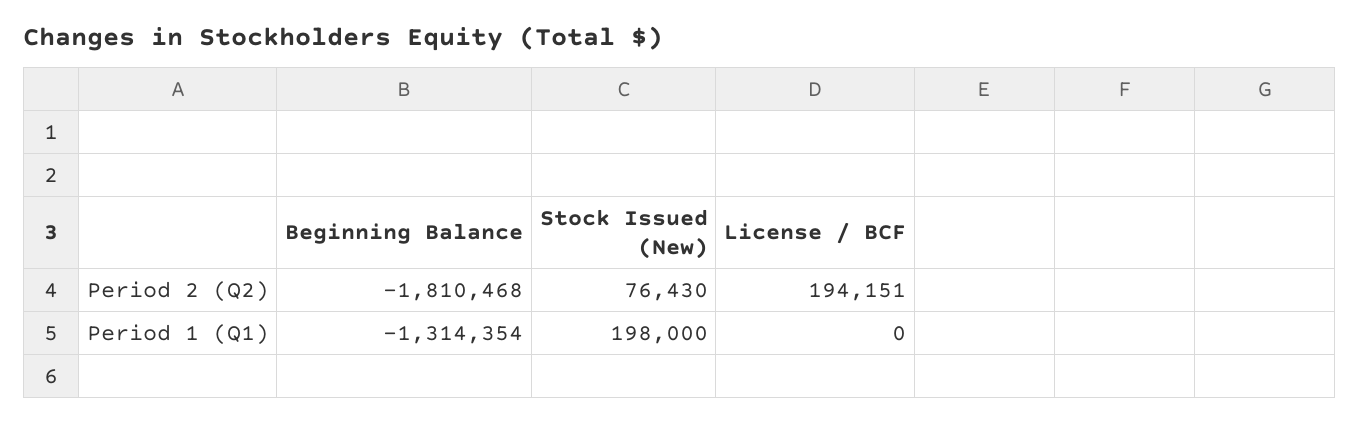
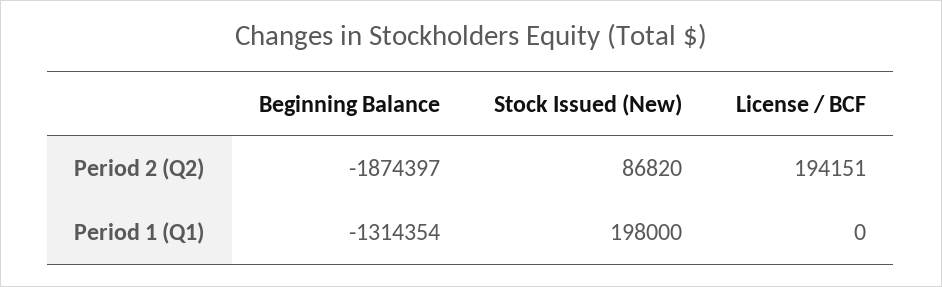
  {
    "Beginning Balance": {
-     "Period 2 (Q2)": -1810468,
+     "Period 2 (Q2)": -1874397,
      "Period 1 (Q1)": -1314354
    },
    "Stock Issued (New)": {
-     "Period 2 (Q2)": 76430,
+     "Period 2 (Q2)": 86820,
      "Period 1 (Q1)": 198000
    },
    "License / BCF": {
      "Period 2 (Q2)": 194151,
      "Period 1 (Q1)": 0
    }
  }

